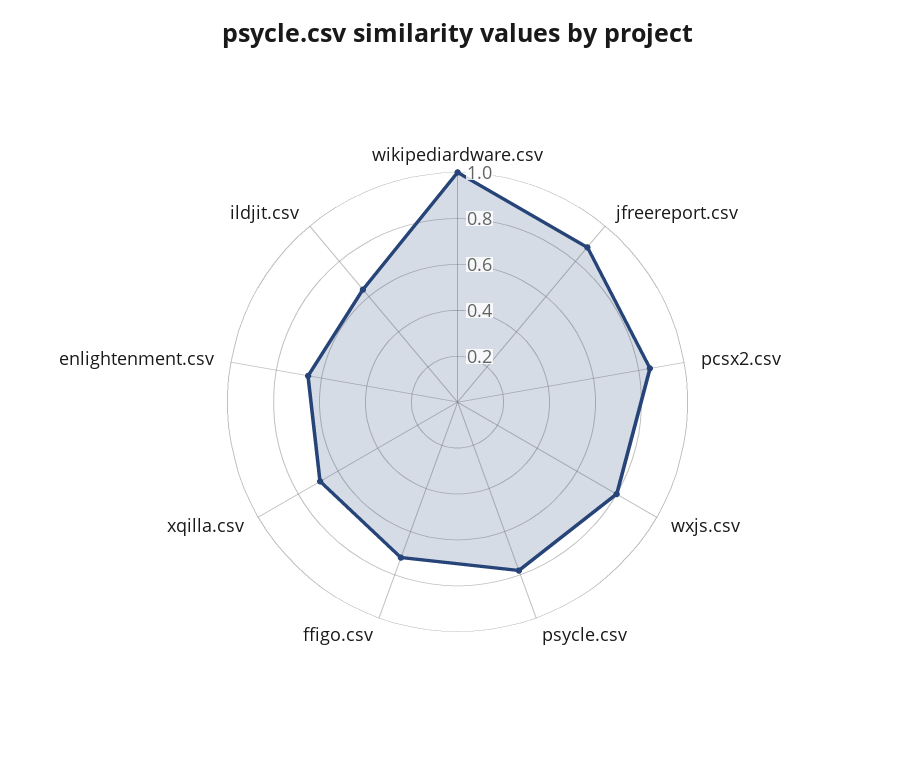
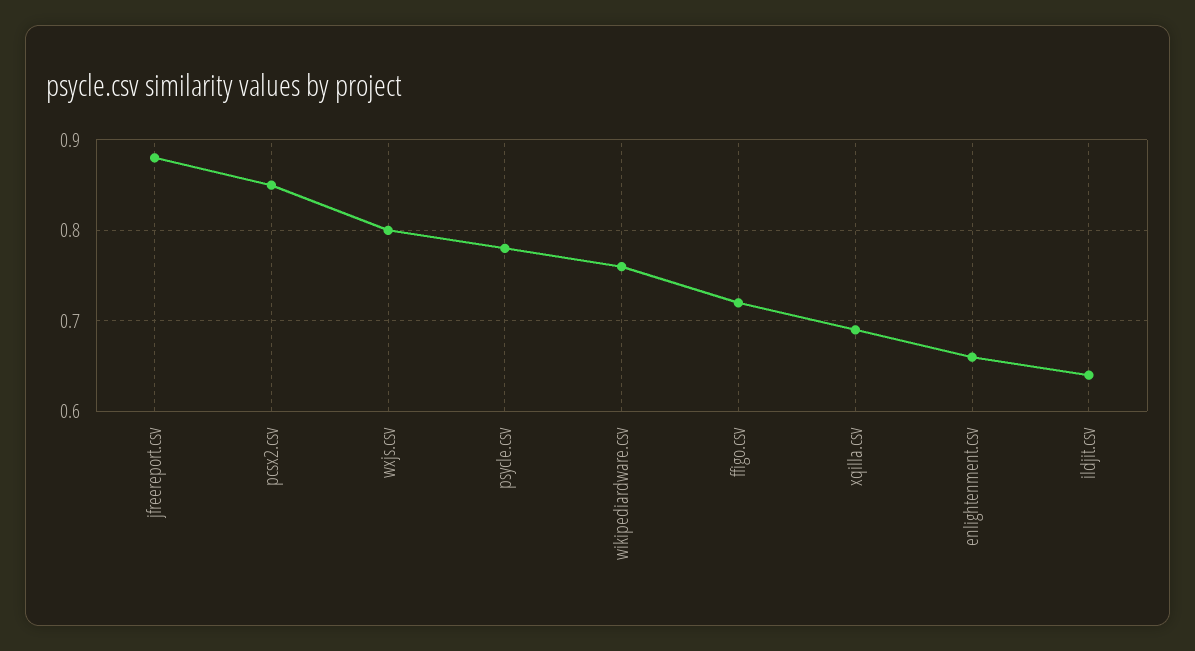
  {
-   "wikipediardware.csv": 1,
+   "wikipediardware.csv": 0.76,
    "jfreereport.csv": 0.88,
    "pcsx2.csv": 0.85,
    "wxjs.csv": 0.8,
    "psycle.csv": 0.78,
    "ffigo.csv": 0.72,
    "xqilla.csv": 0.69,
    "enlightenment.csv": 0.66,
    "ildjit.csv": 0.64
  }

